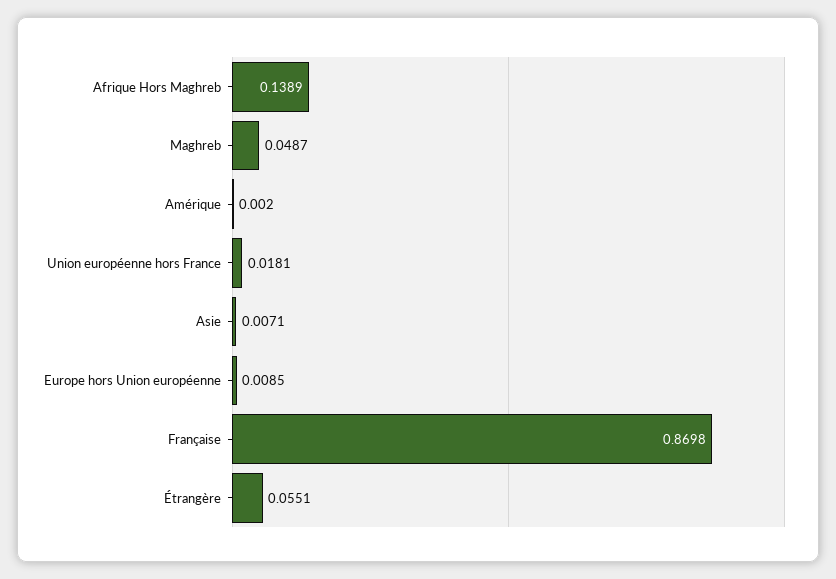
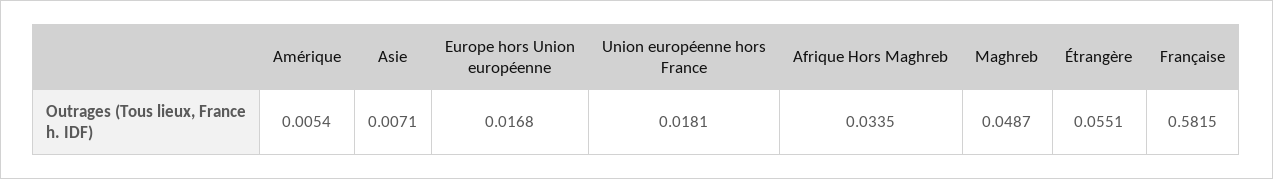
  {
-   "Afrique Hors Maghreb": 0.1389,
+   "Afrique Hors Maghreb": 0.0335,
    "Maghreb": 0.0487,
-   "Amérique": 0.002,
+   "Amérique": 0.0054,
    "Union européenne hors France": 0.0181,
    "Asie": 0.0071,
-   "Europe hors Union européenne": 0.0085,
+   "Europe hors Union européenne": 0.0168,
-   "Française": 0.8698,
+   "Française": 0.5815,
    "Étrangère": 0.0551
  }

